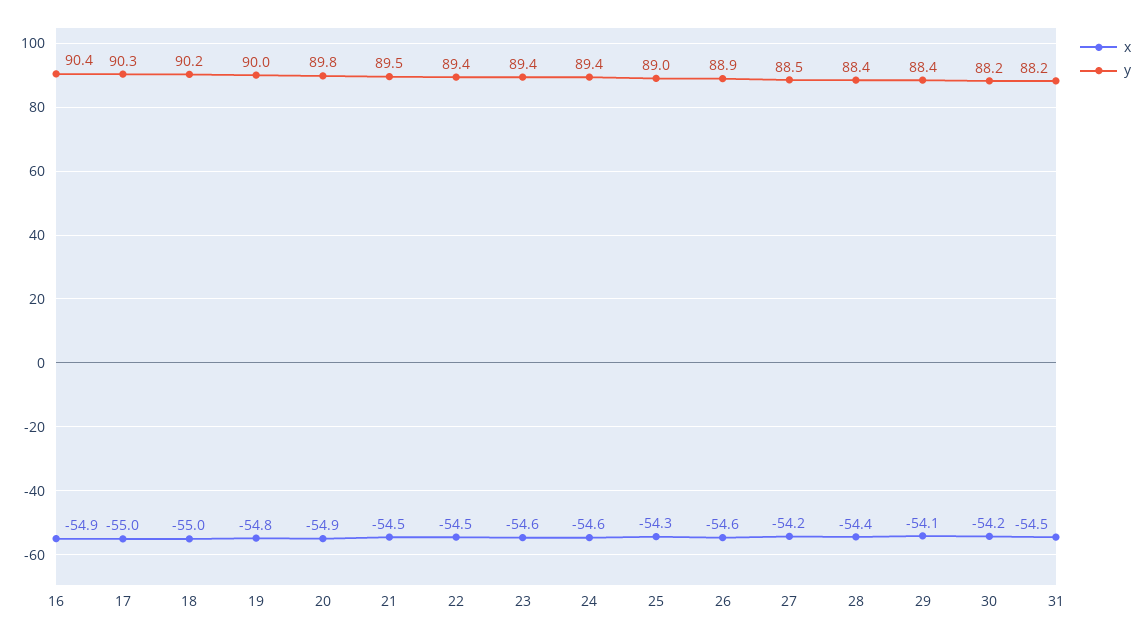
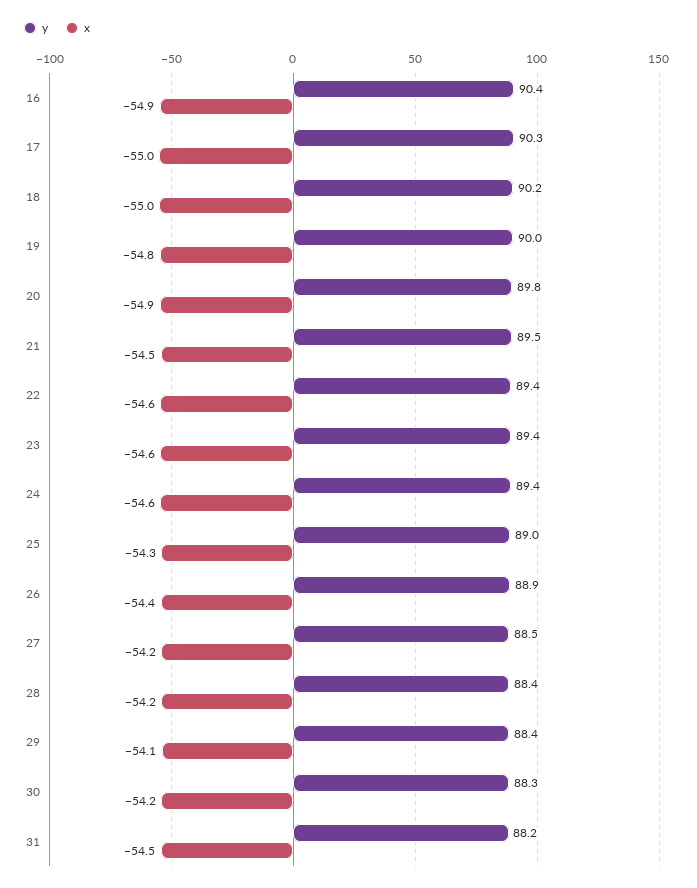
  {
    "x": {
      "16": -54.9,
      "17": -55,
      "18": -55,
      "19": -54.8,
      "20": -54.9,
      "21": -54.5,
-     "22": -54.5,
+     "22": -54.6,
      "23": -54.6,
      "24": -54.6,
      "25": -54.3,
-     "26": -54.6,
+     "26": -54.4,
      "27": -54.2,
-     "28": -54.4,
+     "28": -54.2,
      "29": -54.1,
      "30": -54.2,
      "31": -54.5
    },
    "y": {
      "16": 90.4,
      "17": 90.3,
      "18": 90.2,
      "19": 90,
      "20": 89.8,
      "21": 89.5,
      "22": 89.4,
      "23": 89.4,
      "24": 89.4,
      "25": 89,
      "26": 88.9,
      "27": 88.5,
      "28": 88.4,
      "29": 88.4,
-     "30": 88.2,
+     "30": 88.3,
      "31": 88.2
    }
  }

